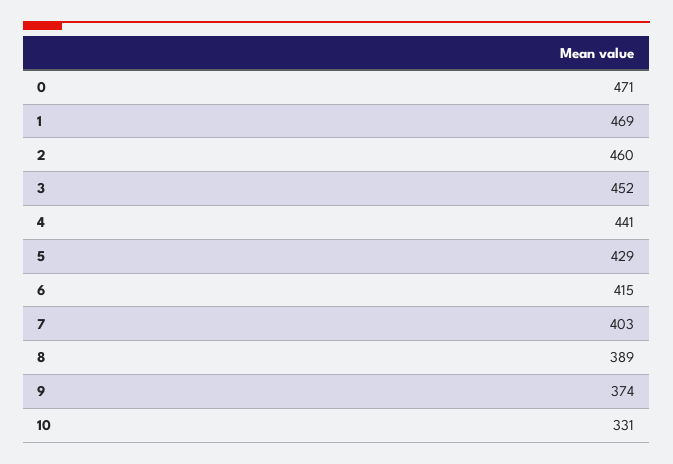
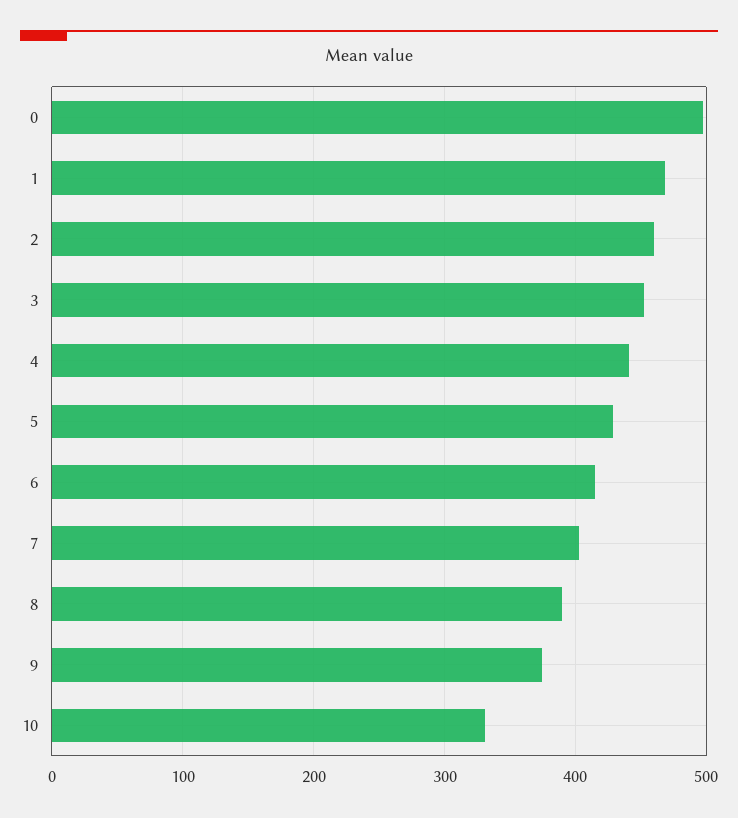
  {
-   "0": 471,
+   "0": 500,
    "1": 469,
    "2": 460,
    "3": 452,
    "4": 441,
    "5": 429,
    "6": 415,
    "7": 403,
    "8": 389,
    "9": 374,
    "10": 331
  }

